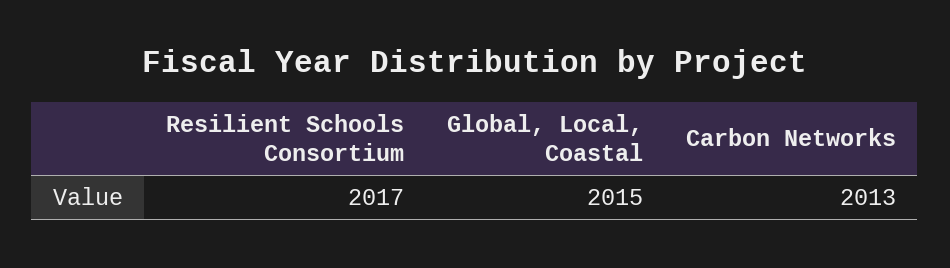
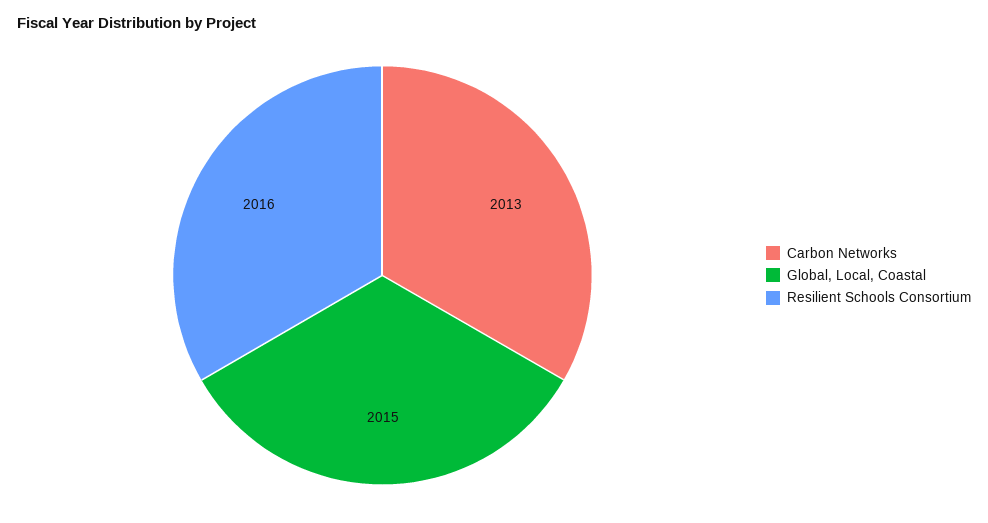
  {
-   "Resilient Schools Consortium": 2017,
+   "Resilient Schools Consortium": 2016,
    "Global, Local, Coastal": 2015,
    "Carbon Networks": 2013
  }

